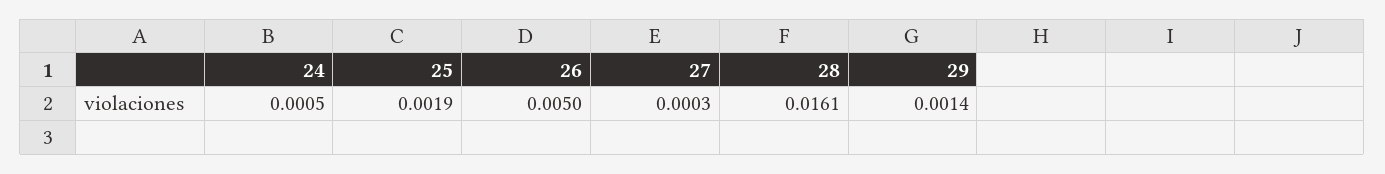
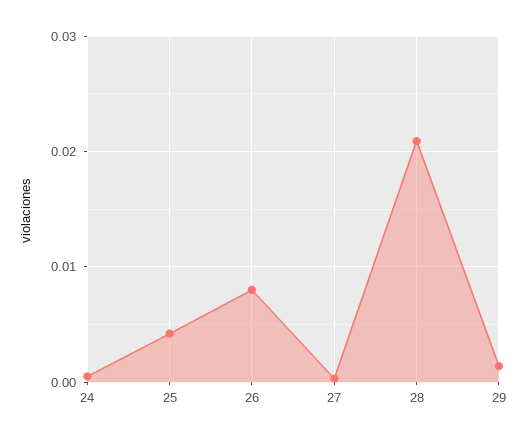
  {
    "24": 0.0005,
-   "25": 0.0019,
+   "25": 0.004,
-   "26": 0.005,
+   "26": 0.008,
    "27": 0.0003,
-   "28": 0.0161,
+   "28": 0.021,
    "29": 0.0014
  }

